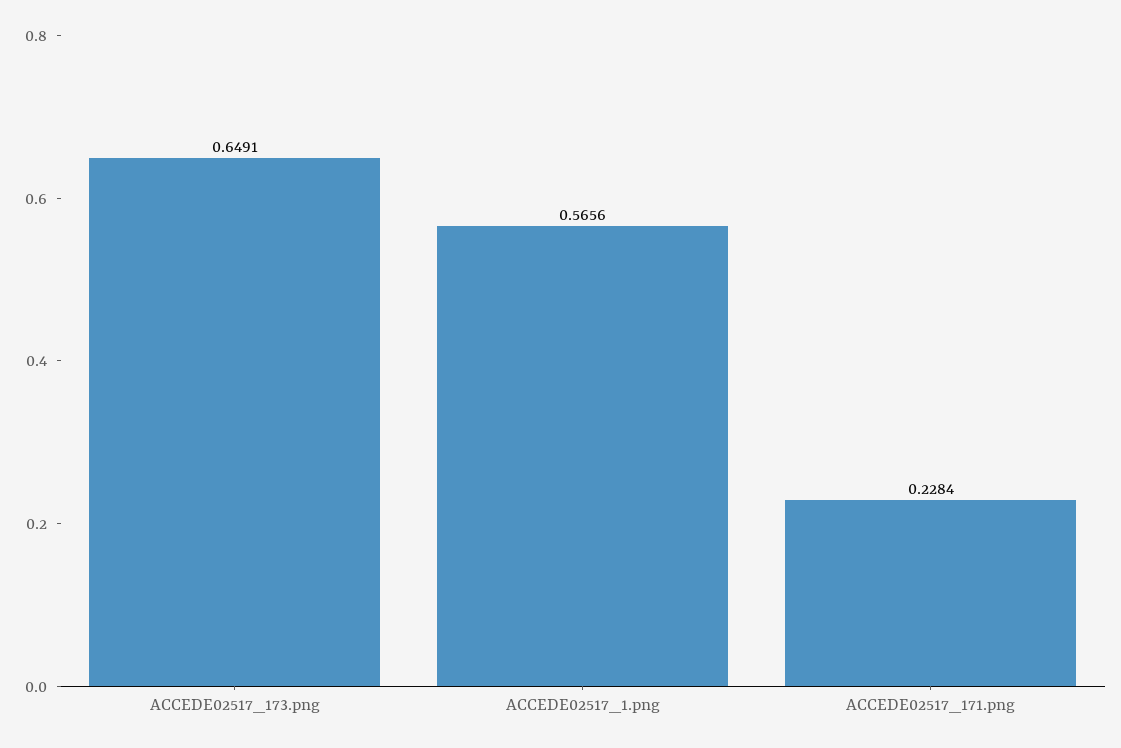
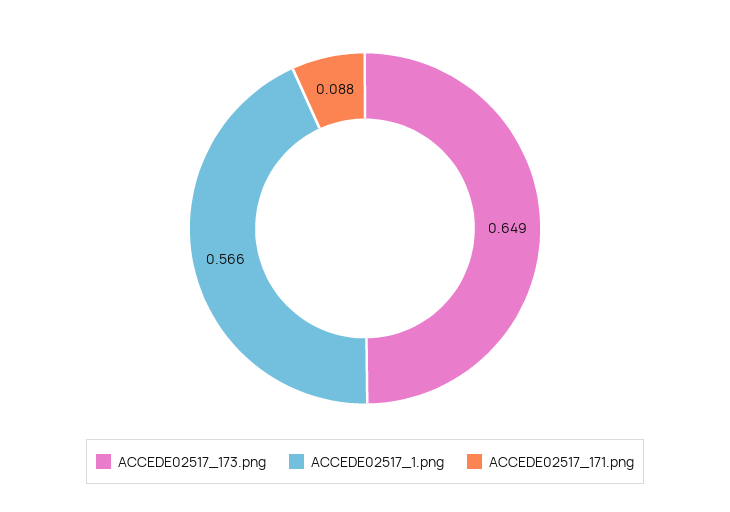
  {
    "ACCEDE02517_173.png": 0.6491,
    "ACCEDE02517_1.png": 0.5656,
-   "ACCEDE02517_171.png": 0.2284
+   "ACCEDE02517_171.png": 0.088
  }

